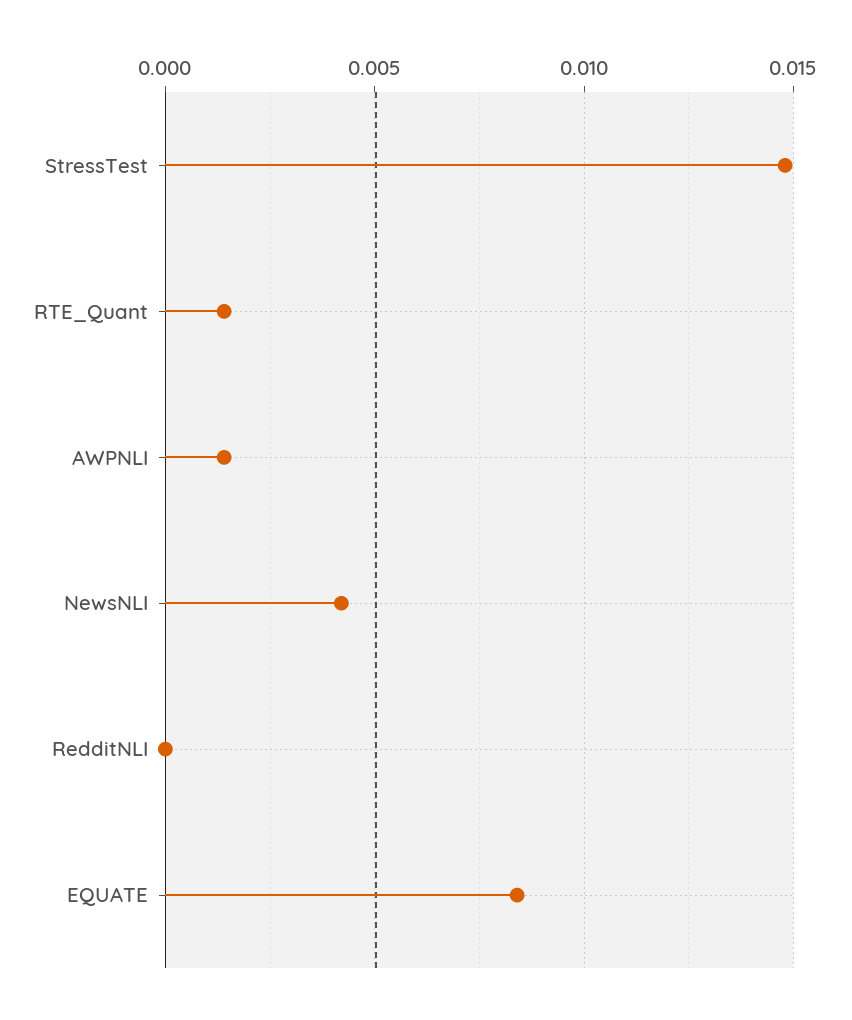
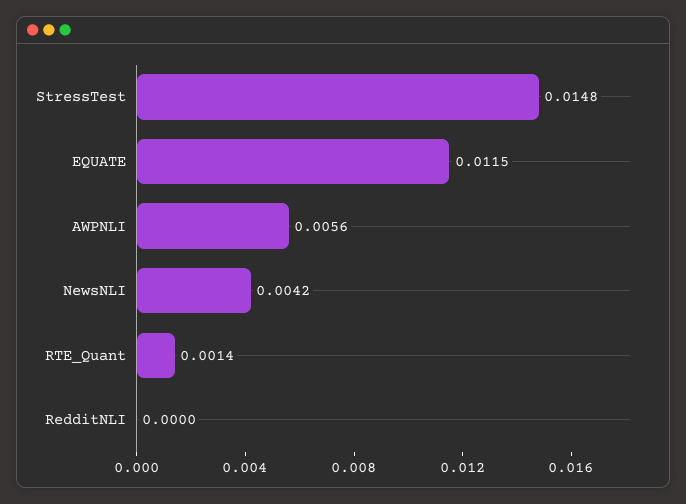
  {
    "StressTest": 0.0148,
    "RTE_Quant": 0.0014,
-   "AWPNLI": 0.0015,
+   "AWPNLI": 0.0056,
    "NewsNLI": 0.0042,
    "RedditNLI": 0,
-   "EQUATE": 0.0085
+   "EQUATE": 0.0115
  }

